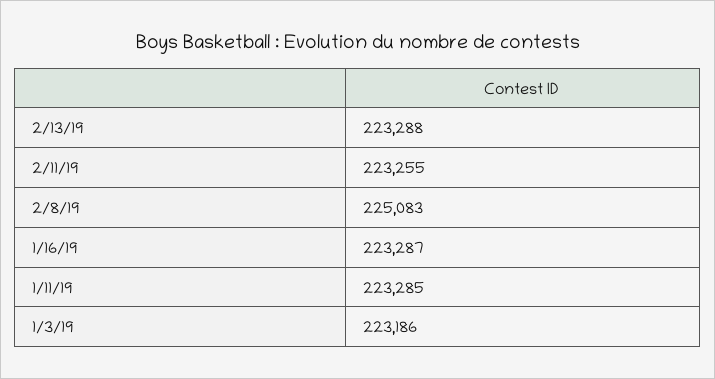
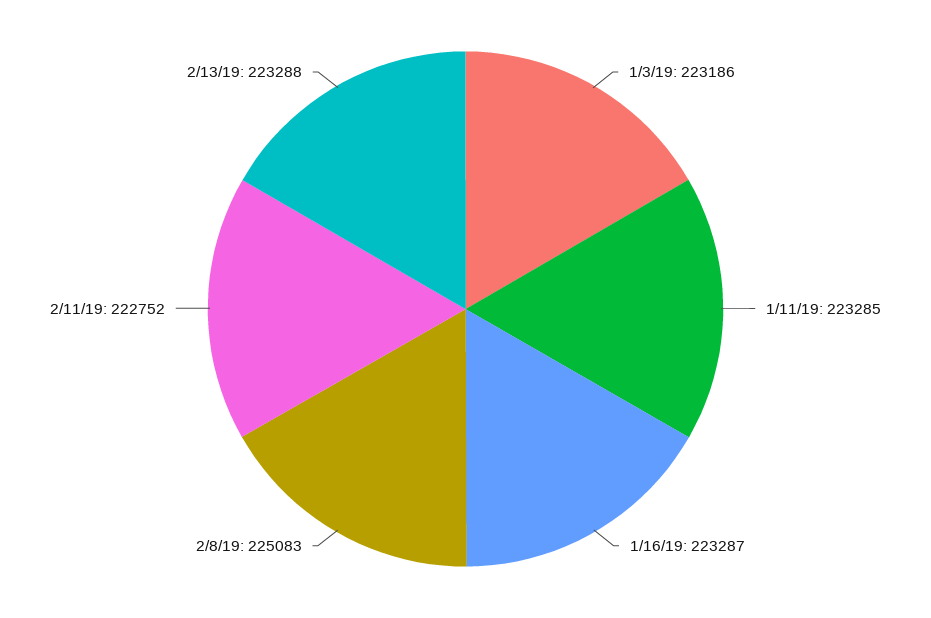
  {
    "2/13/19": 223288,
-   "2/11/19": 223255,
+   "2/11/19": 222752,
    "2/8/19": 225083,
    "1/16/19": 223287,
    "1/11/19": 223285,
    "1/3/19": 223186
  }

